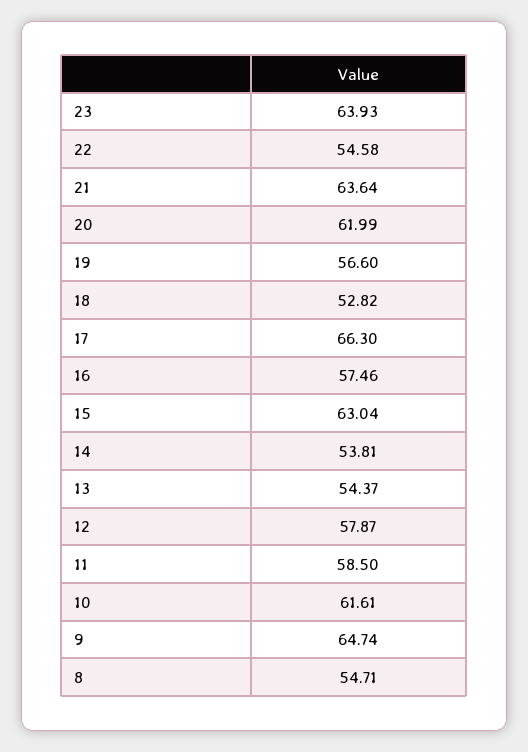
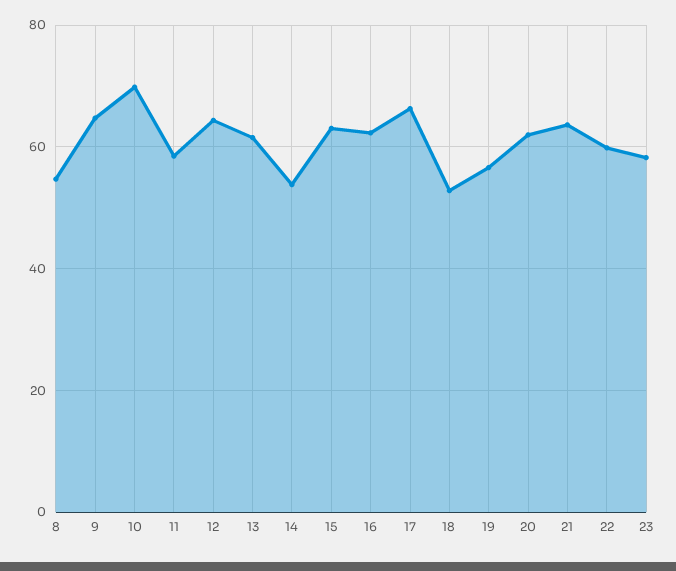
  {
-   "23": 63.93,
+   "23": 58,
-   "22": 54.58,
+   "22": 60,
    "21": 63.64,
    "20": 61.99,
    "19": 56.6,
    "18": 52.82,
    "17": 66.3,
-   "16": 57.46,
+   "16": 62,
    "15": 63.04,
    "14": 53.81,
-   "13": 54.37,
+   "13": 62,
-   "12": 57.87,
+   "12": 64,
    "11": 58.5,
-   "10": 61.61,
+   "10": 70,
    "9": 64.74,
    "8": 54.71
  }

